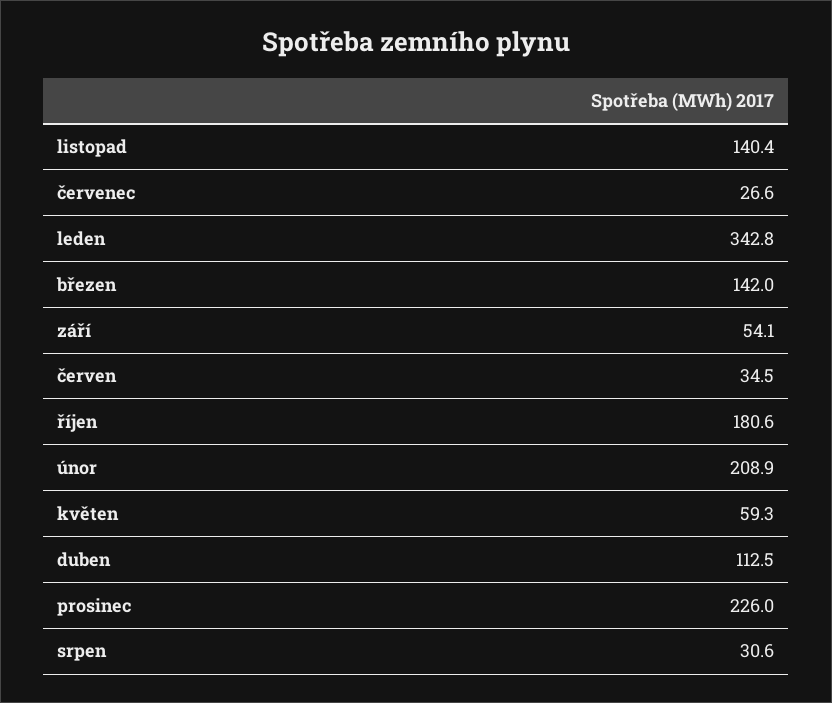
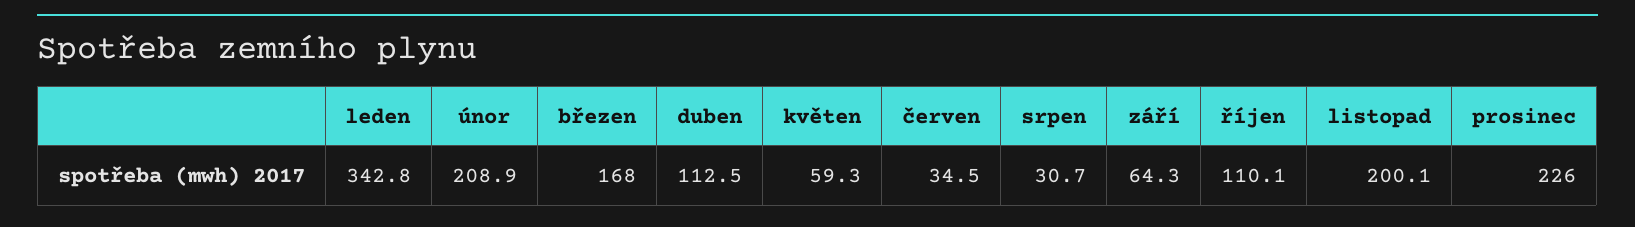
  {
-   "listopad": 140.4,
+   "listopad": 200.1,
-   "červenec": 26.6,
    "leden": 342.8,
-   "březen": 142,
+   "březen": 168,
-   "září": 54.1,
+   "září": 64.3,
    "červen": 34.5,
-   "říjen": 180.6,
+   "říjen": 110.1,
    "únor": 208.9,
    "květen": 59.3,
    "duben": 112.5,
    "prosinec": 226,
-   "srpen": 30.6
+   "srpen": 30.7
  }

